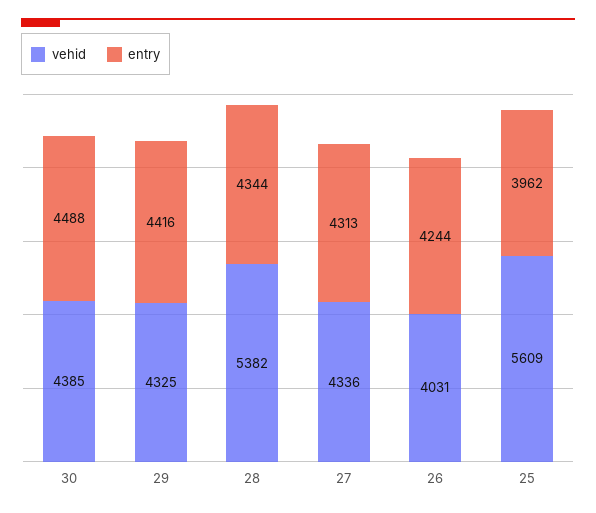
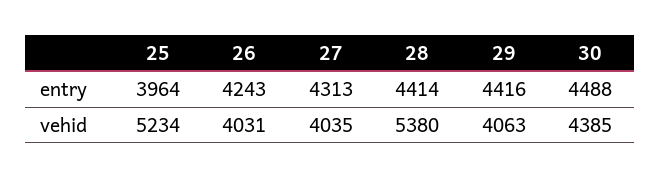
  {
    "vehid": {
      "30": 4385,
-     "29": 4325,
+     "29": 4063,
-     "28": 5382,
+     "28": 5380,
-     "27": 4336,
+     "27": 4035,
      "26": 4031,
-     "25": 5609
+     "25": 5234
    },
    "entry": {
      "30": 4488,
      "29": 4416,
-     "28": 4344,
+     "28": 4414,
      "27": 4313,
-     "26": 4244,
+     "26": 4243,
-     "25": 3962
+     "25": 3964
    }
  }

